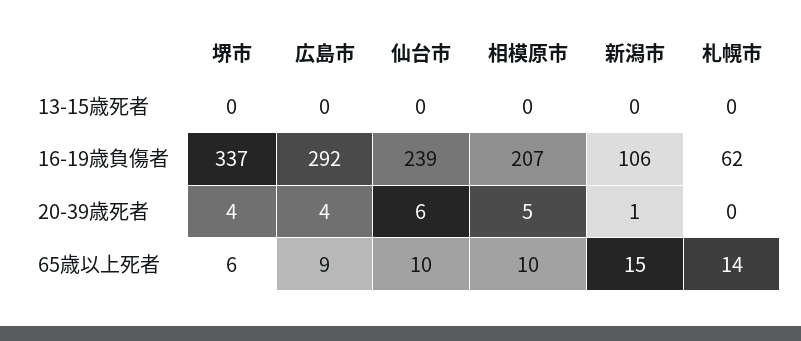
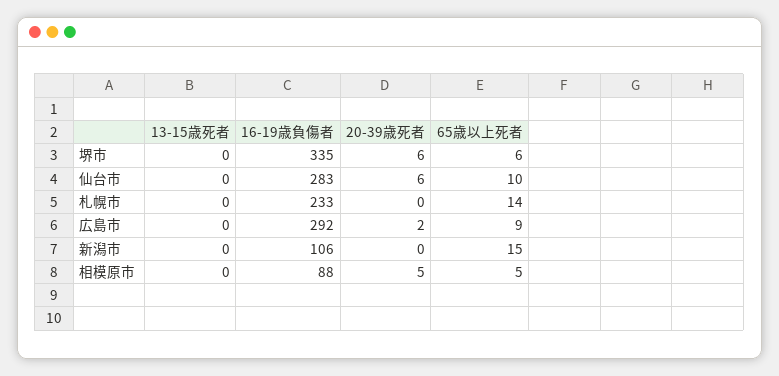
  {
    "堺市": {
      "13-15歳死者": 0,
-     "16-19歳負傷者": 337,
+     "16-19歳負傷者": 335,
-     "20-39歳死者": 4,
+     "20-39歳死者": 6,
      "65歳以上死者": 6
    },
    "広島市": {
      "13-15歳死者": 0,
      "16-19歳負傷者": 292,
-     "20-39歳死者": 4,
+     "20-39歳死者": 2,
      "65歳以上死者": 9
    },
    "仙台市": {
      "13-15歳死者": 0,
-     "16-19歳負傷者": 239,
+     "16-19歳負傷者": 283,
      "20-39歳死者": 6,
      "65歳以上死者": 10
    },
    "相模原市": {
      "13-15歳死者": 0,
-     "16-19歳負傷者": 207,
+     "16-19歳負傷者": 88,
      "20-39歳死者": 5,
-     "65歳以上死者": 10
+     "65歳以上死者": 5
    },
    "新潟市": {
      "13-15歳死者": 0,
      "16-19歳負傷者": 106,
-     "20-39歳死者": 1,
+     "20-39歳死者": 0,
      "65歳以上死者": 15
    },
    "札幌市": {
      "13-15歳死者": 0,
-     "16-19歳負傷者": 62,
+     "16-19歳負傷者": 233,
      "20-39歳死者": 0,
      "65歳以上死者": 14
    }
  }

